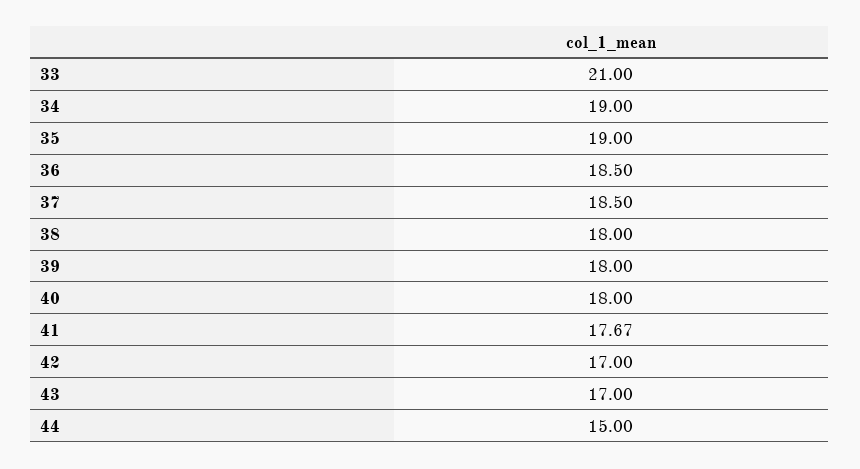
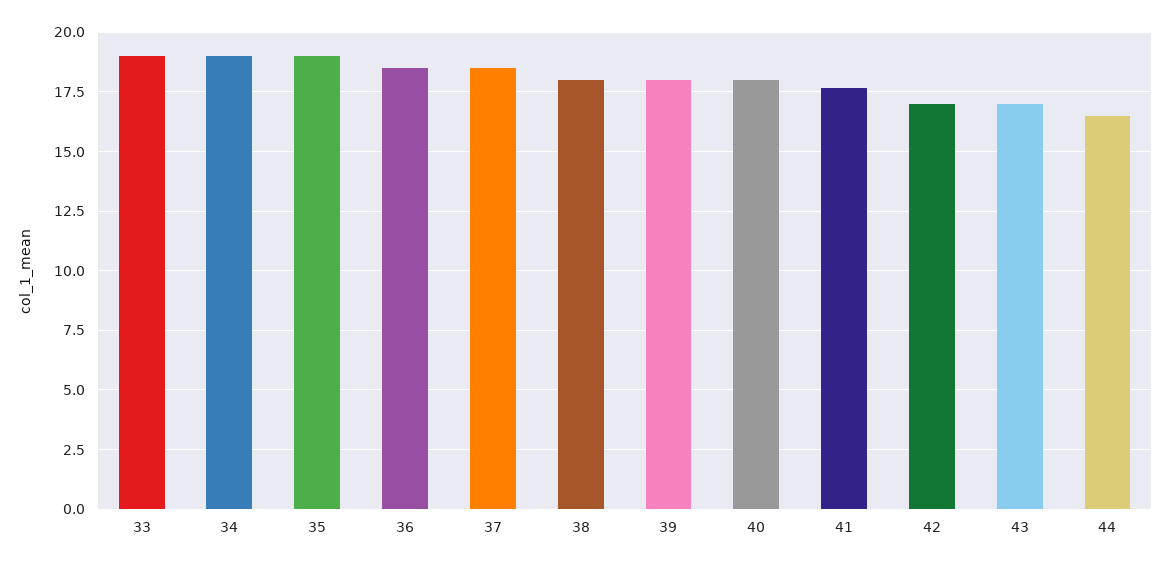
  {
-   "33": 21,
+   "33": 19,
    "34": 19,
    "35": 19,
    "36": 18.5,
    "37": 18.5,
    "38": 18,
    "39": 18,
    "40": 18,
    "41": 17.67,
    "42": 17,
    "43": 17,
-   "44": 15
+   "44": 16.5
  }

